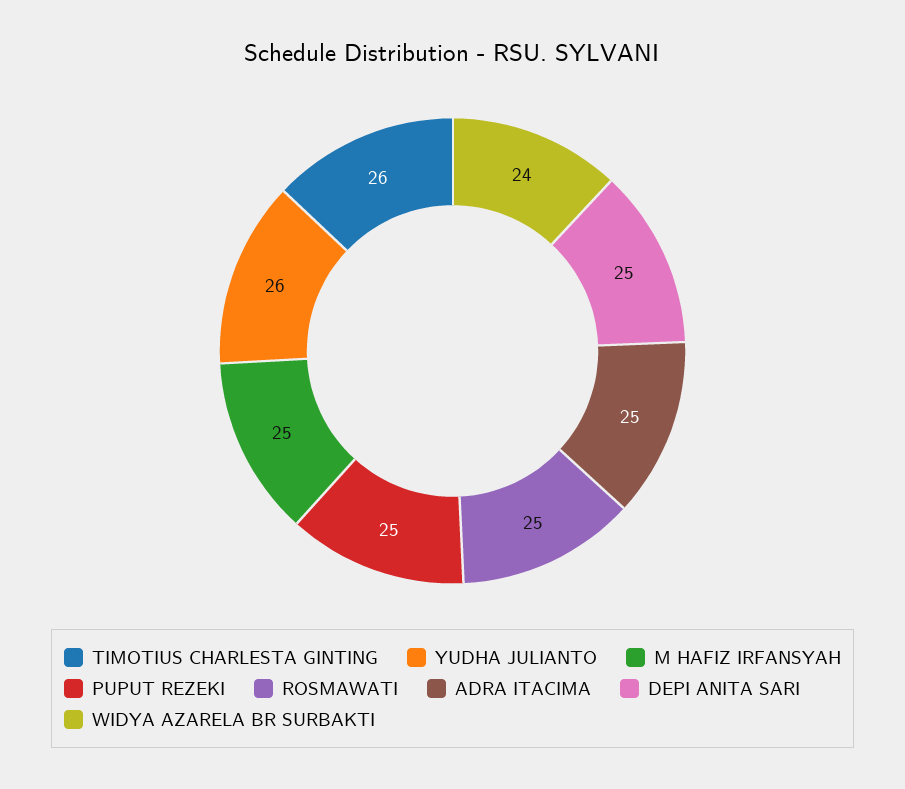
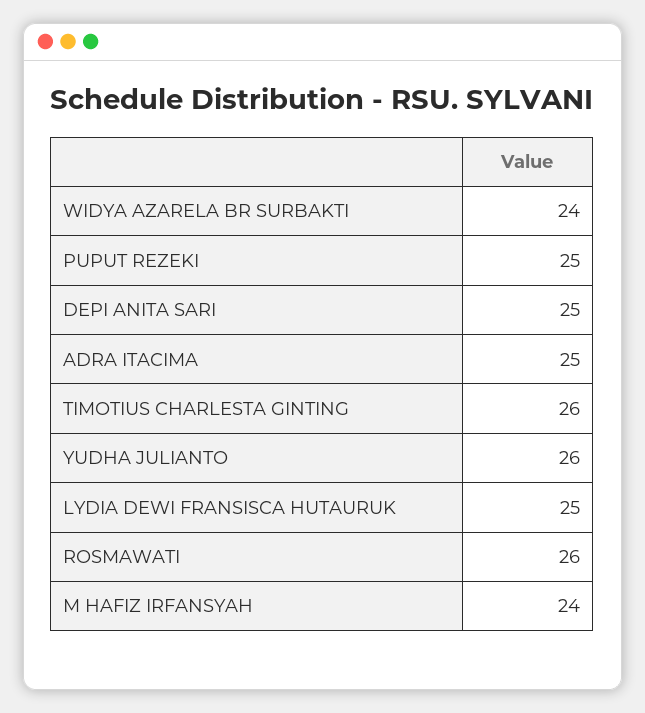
  {
    "TIMOTIUS CHARLESTA GINTING": 26,
    "YUDHA JULIANTO": 26,
-   "M HAFIZ IRFANSYAH": 25,
+   "M HAFIZ IRFANSYAH": 24,
    "PUPUT REZEKI": 25,
-   "ROSMAWATI": 25,
+   "ROSMAWATI": 26,
    "ADRA ITACIMA": 25,
    "DEPI ANITA SARI": 25,
-   "WIDYA AZARELA BR SURBAKTI": 24
+   "WIDYA AZARELA BR SURBAKTI": 24,
+   "LYDIA DEWI FRANSISCA HUTAURUK": 25
  }

